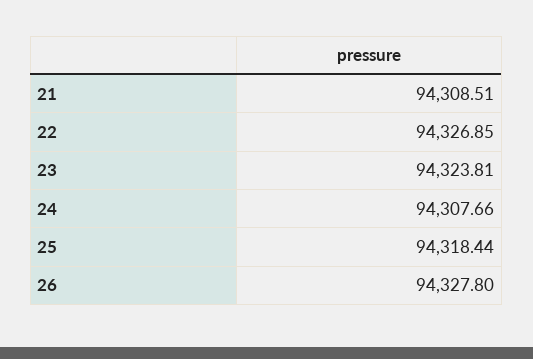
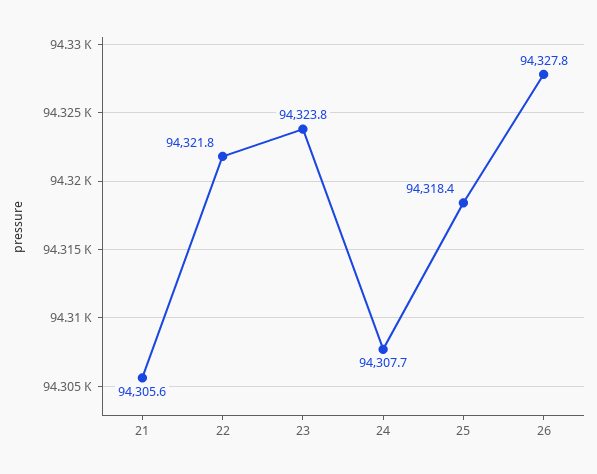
  {
-   "21": 94308.51,
+   "21": 94305.6,
-   "22": 94326.85,
+   "22": 94321.8,
    "23": 94323.81,
    "24": 94307.66,
    "25": 94318.44,
    "26": 94327.8
  }

